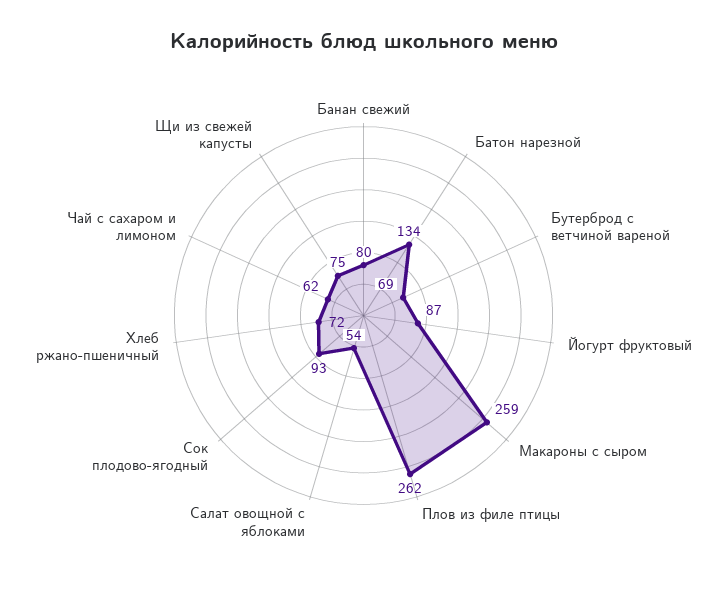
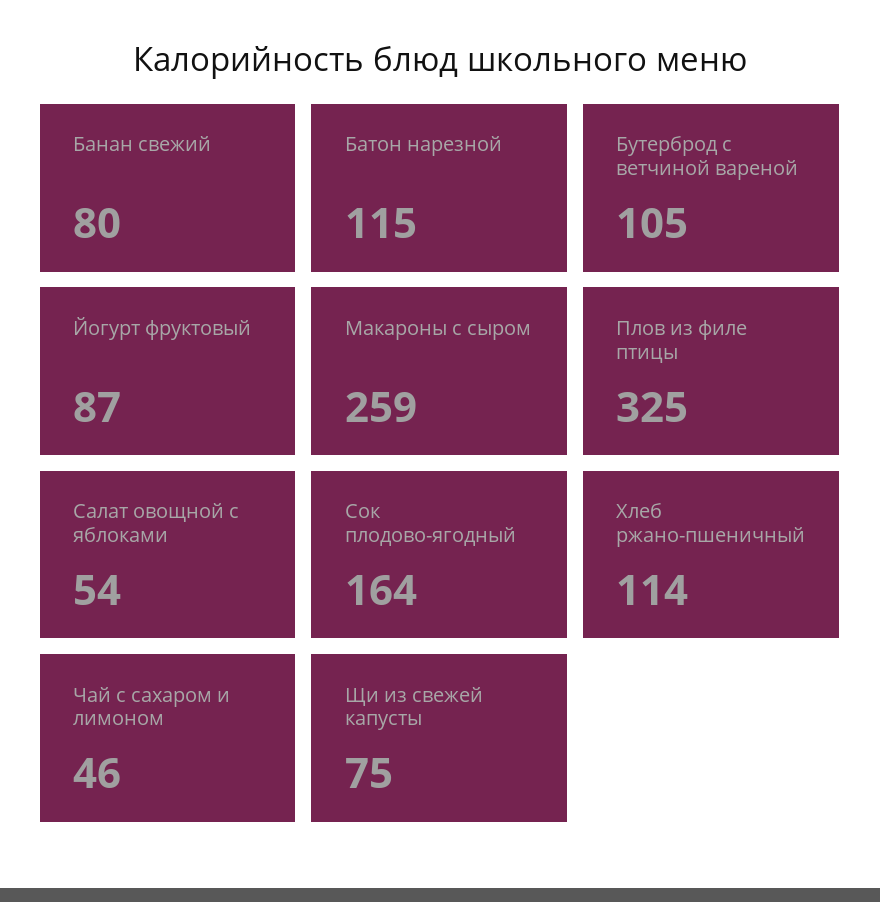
  {
    "Банан свежий": 80,
-   "Батон нарезной": 134,
+   "Батон нарезной": 115,
-   "Бутерброд с ветчиной вареной": 69,
+   "Бутерброд с ветчиной вареной": 105,
    "Йогурт фруктовый": 87,
    "Макароны с сыром": 259,
-   "Плов из филе птицы": 262,
+   "Плов из филе птицы": 325,
    "Салат овощной с яблоками": 54,
-   "Сок плодово-ягодный": 93,
+   "Сок плодово-ягодный": 164,
-   "Хлеб ржано-пшеничный": 72,
+   "Хлеб ржано-пшеничный": 114,
-   "Чай с сахаром и лимоном": 62,
+   "Чай с сахаром и лимоном": 46,
    "Щи из свежей капусты": 75
  }

